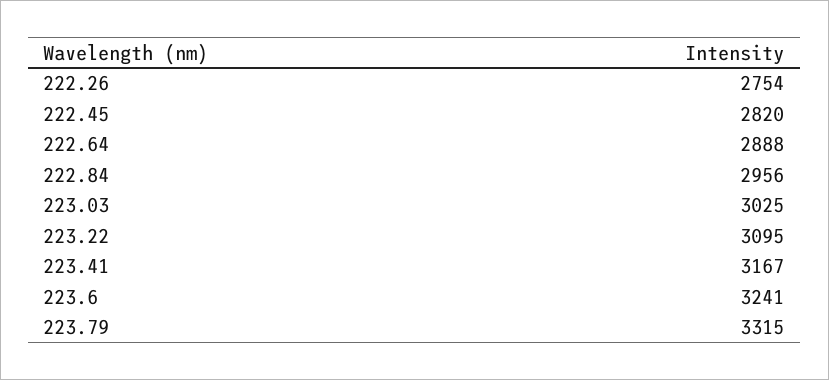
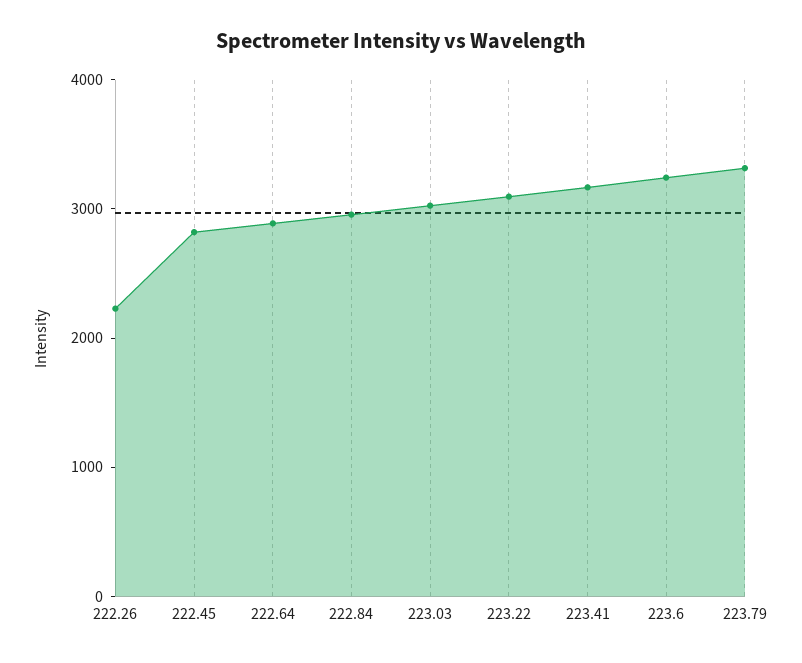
  {
-   "222.26": 2754,
+   "222.26": 2200,
    "222.45": 2820,
    "222.64": 2888,
    "222.84": 2956,
    "223.03": 3025,
    "223.22": 3095,
    "223.41": 3167,
    "223.6": 3241,
    "223.79": 3315
  }

